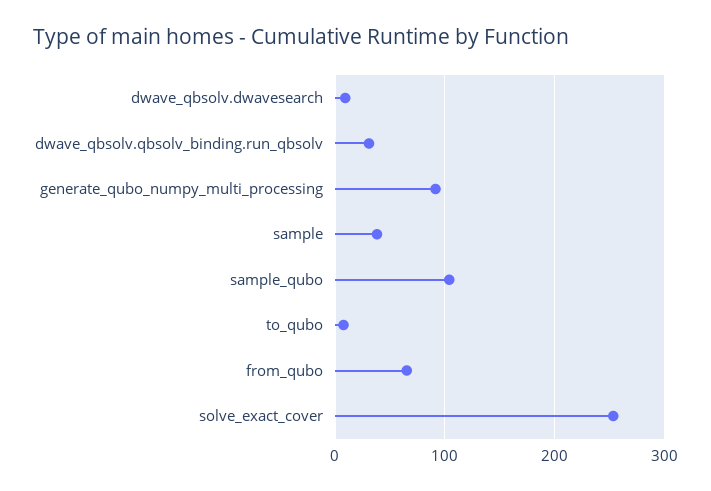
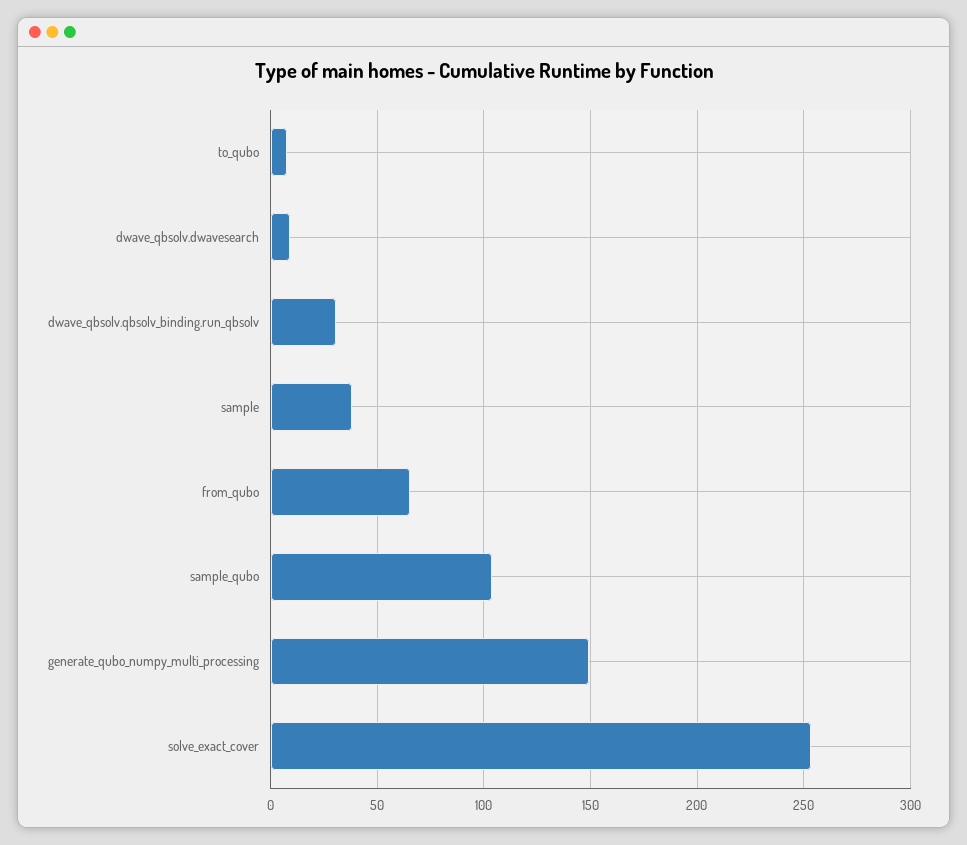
  {
    "dwave_qbsolv.dwavesearch": 10,
    "dwave_qbsolv.qbsolv_binding.run_qbsolv": 30,
-   "generate_qubo_numpy_multi_processing": 90,
+   "generate_qubo_numpy_multi_processing": 150,
    "sample": 40,
    "sample_qubo": 105,
    "to_qubo": 10,
    "from_qubo": 65,
    "solve_exact_cover": 255
  }

